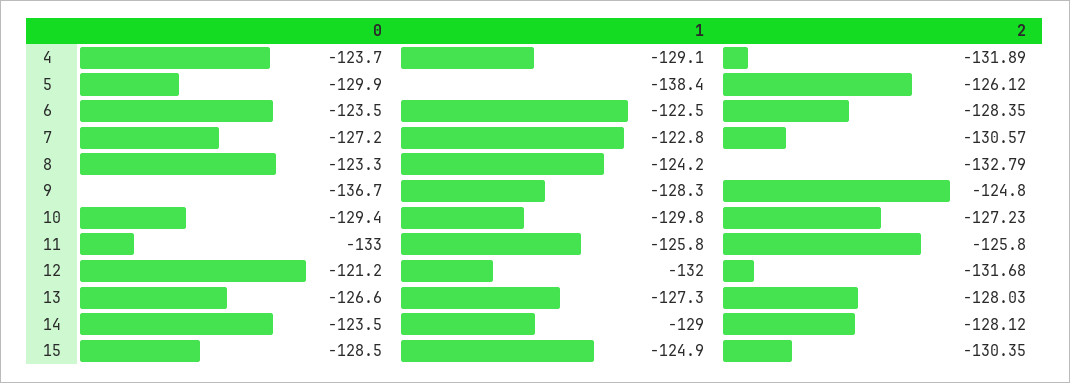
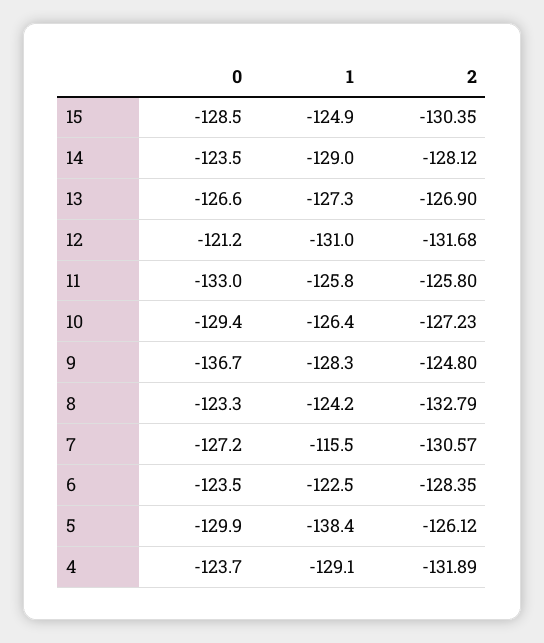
  {
    "0": {
      "4": -123.7,
      "5": -129.9,
      "6": -123.5,
      "7": -127.2,
      "8": -123.3,
      "9": -136.7,
      "10": -129.4,
      "11": -133,
      "12": -121.2,
      "13": -126.6,
      "14": -123.5,
      "15": -128.5
    },
    "1": {
      "4": -129.1,
      "5": -138.4,
      "6": -122.5,
-     "7": -122.8,
+     "7": -115.5,
      "8": -124.2,
      "9": -128.3,
-     "10": -129.8,
+     "10": -126.4,
      "11": -125.8,
-     "12": -132,
+     "12": -131,
      "13": -127.3,
      "14": -129,
      "15": -124.9
    },
    "2": {
      "4": -131.89,
      "5": -126.12,
      "6": -128.35,
      "7": -130.57,
      "8": -132.79,
      "9": -124.8,
      "10": -127.23,
      "11": -125.8,
      "12": -131.68,
-     "13": -128.03,
+     "13": -126.9,
      "14": -128.12,
      "15": -130.35
    }
  }

